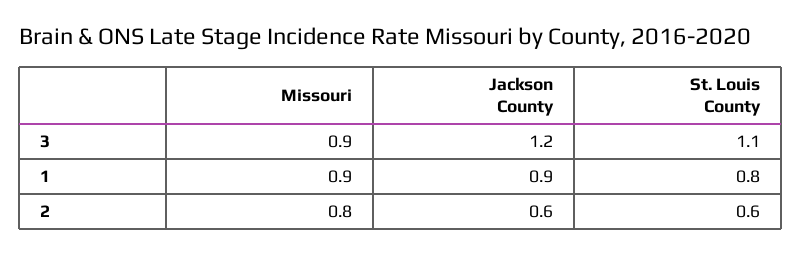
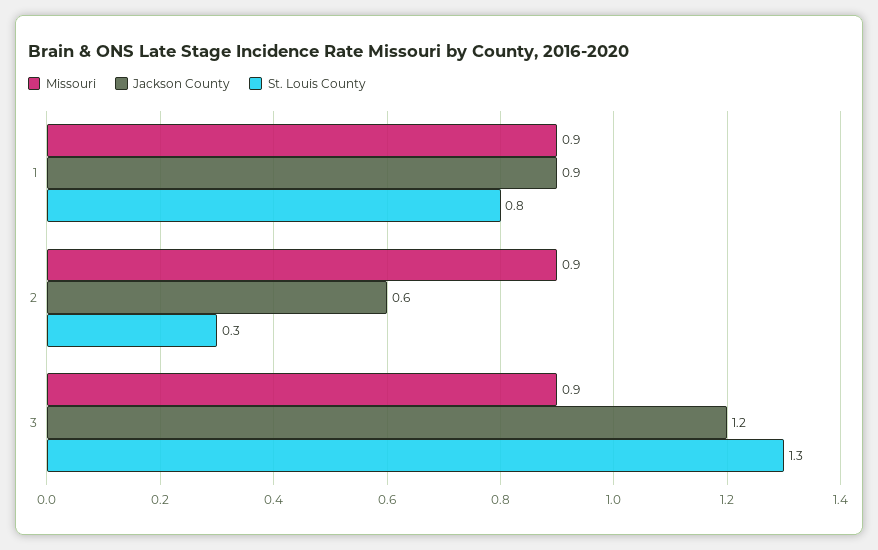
  {
    "Missouri": {
      "3": 0.9,
      "1": 0.9,
-     "2": 0.8
+     "2": 0.9
    },
    "Jackson County": {
      "3": 1.2,
      "1": 0.9,
      "2": 0.6
    },
    "St. Louis County": {
-     "3": 1.1,
+     "3": 1.3,
      "1": 0.8,
-     "2": 0.6
+     "2": 0.3
    }
  }

